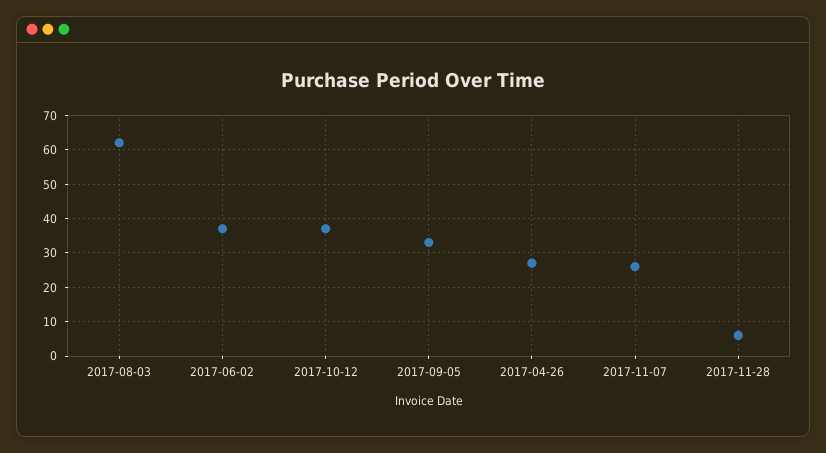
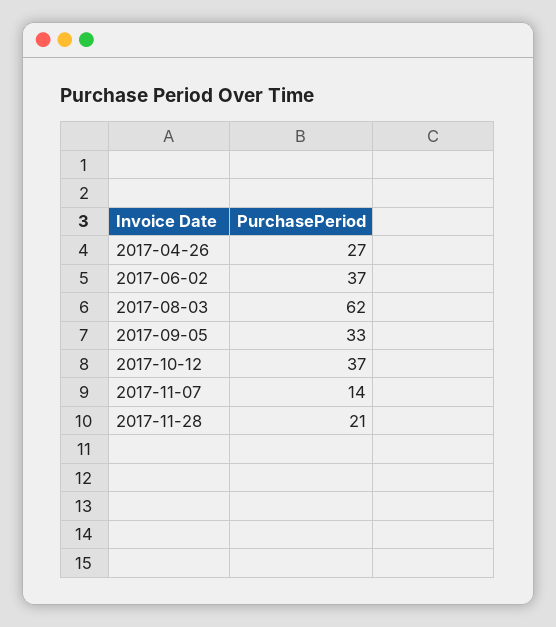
  {
    "2017-08-03": 62,
    "2017-06-02": 37,
    "2017-10-12": 37,
    "2017-09-05": 33,
    "2017-04-26": 27,
-   "2017-11-07": 25,
+   "2017-11-07": 14,
-   "2017-11-28": 5
+   "2017-11-28": 21
  }

